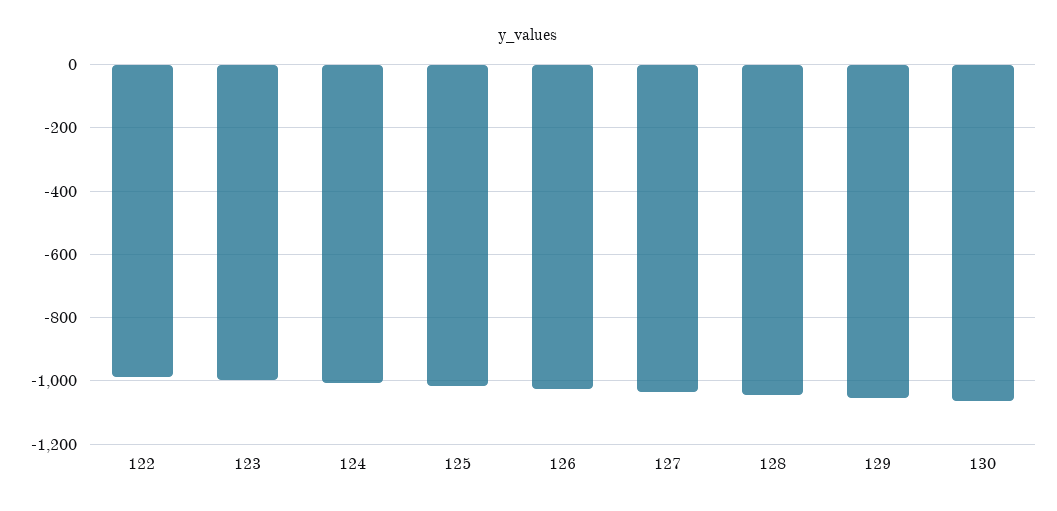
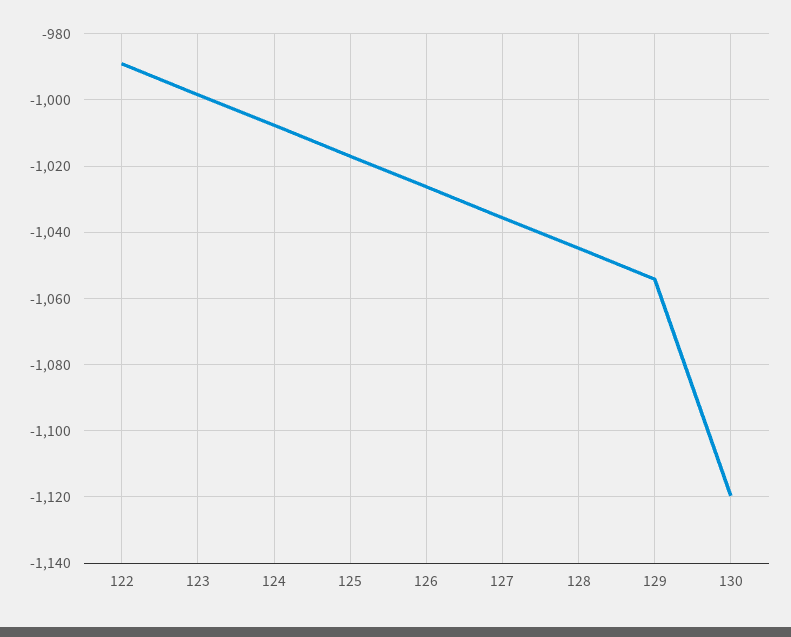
  {
    "122": -990,
    "123": -998,
    "124": -1008,
    "125": -1018,
    "126": -1026,
    "127": -1036,
    "128": -1044,
    "129": -1054,
-   "130": -1060
+   "130": -1120
  }

